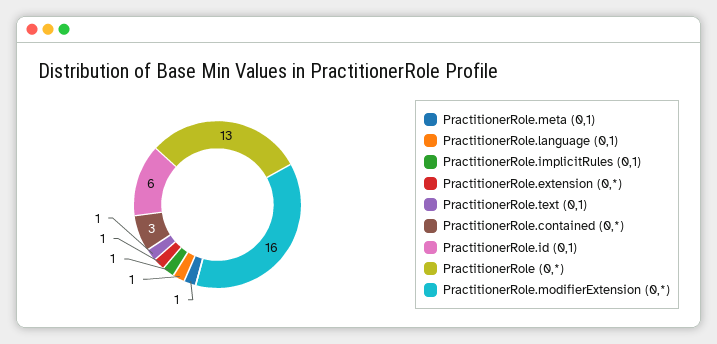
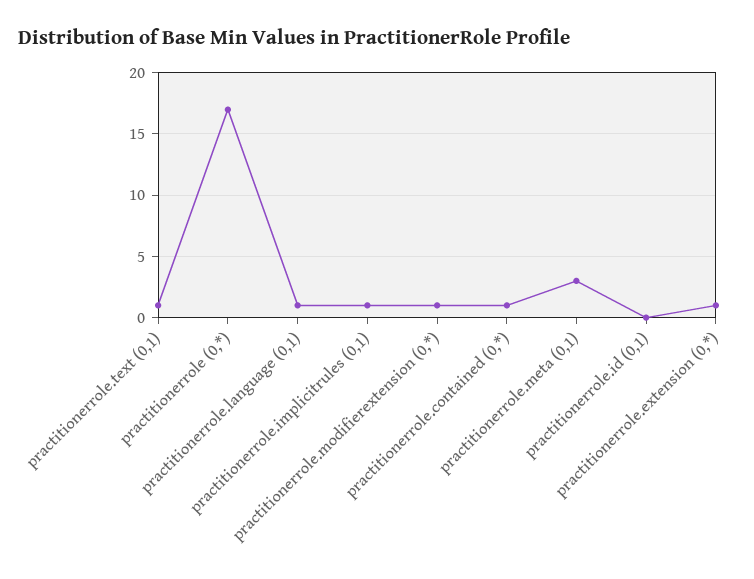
  {
-   "PractitionerRole.meta (0,1)": 1,
+   "PractitionerRole.meta (0,1)": 3,
    "PractitionerRole.language (0,1)": 1,
    "PractitionerRole.implicitRules (0,1)": 1,
    "PractitionerRole.extension (0,*)": 1,
    "PractitionerRole.text (0,1)": 1,
-   "PractitionerRole.contained (0,*)": 3,
+   "PractitionerRole.contained (0,*)": 1,
-   "PractitionerRole.id (0,1)": 6,
+   "PractitionerRole.id (0,1)": 0,
-   "PractitionerRole (0,*)": 13,
+   "PractitionerRole (0,*)": 17,
-   "PractitionerRole.modifierExtension (0,*)": 16
+   "PractitionerRole.modifierExtension (0,*)": 1
  }

